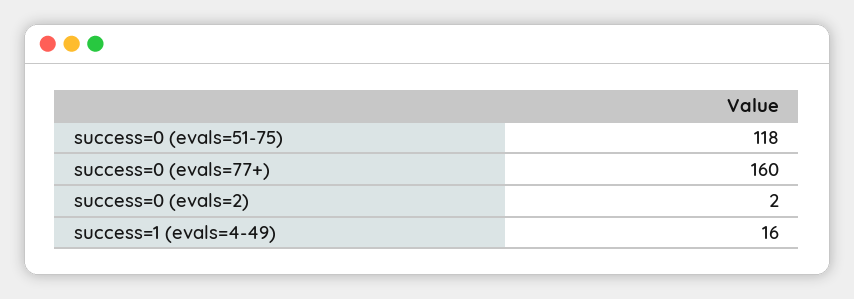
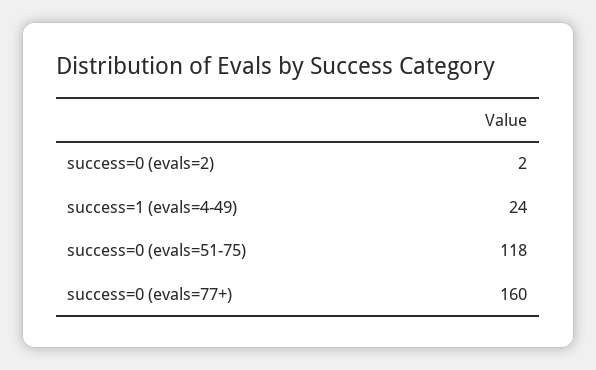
  {
    "success=0 (evals=51-75)": 118,
    "success=0 (evals=77+)": 160,
    "success=0 (evals=2)": 2,
-   "success=1 (evals=4-49)": 16
+   "success=1 (evals=4-49)": 24
  }

